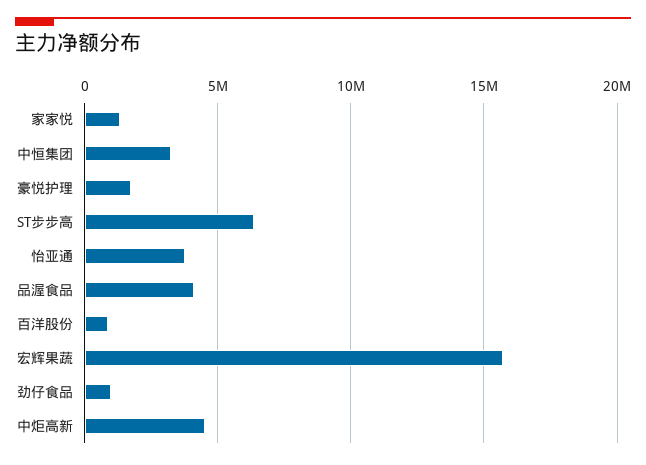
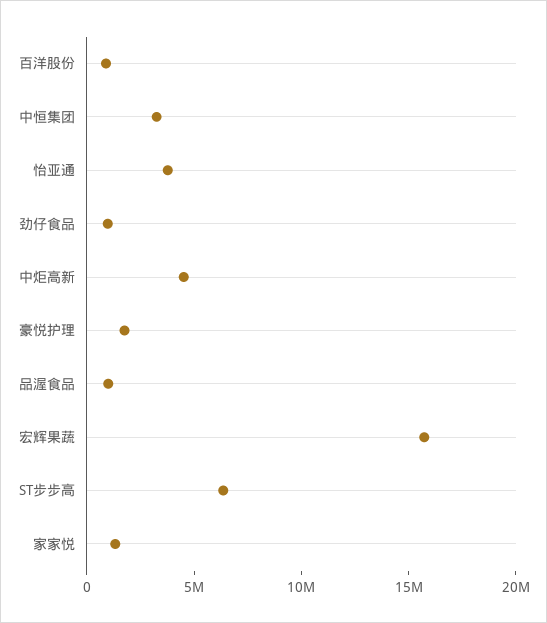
  {
    "家家悦": 1500000,
    "中恒集团": 3500000,
    "豪悦护理": 2000000,
    "ST步步高": 6500000,
    "怡亚通": 4000000,
-   "品渥食品": 4000000,
+   "品渥食品": 1000000,
    "百洋股份": 1000000,
    "宏辉果蔬": 15500000,
    "劲仔食品": 1000000,
    "中炬高新": 4500000
  }

